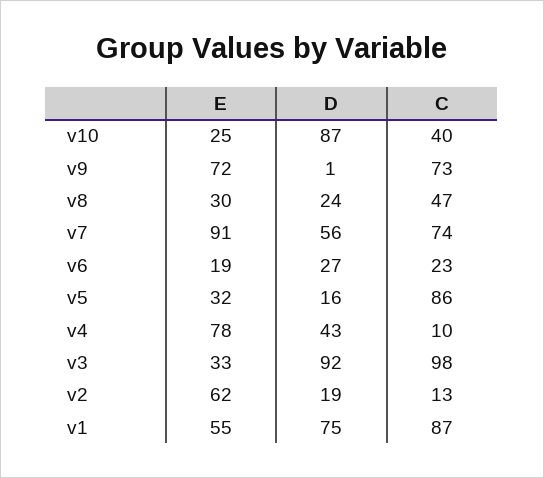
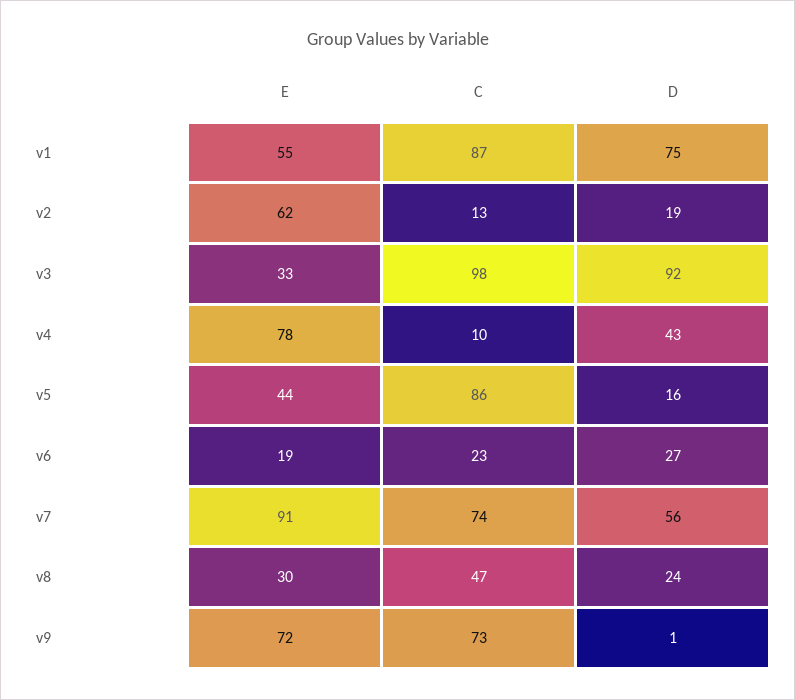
  {
    "E": {
-     "v10": 25,
      "v9": 72,
      "v8": 30,
      "v7": 91,
      "v6": 19,
-     "v5": 32,
+     "v5": 44,
      "v4": 78,
      "v3": 33,
      "v2": 62,
      "v1": 55
    },
    "D": {
-     "v10": 87,
      "v9": 1,
      "v8": 24,
      "v7": 56,
      "v6": 27,
      "v5": 16,
      "v4": 43,
      "v3": 92,
      "v2": 19,
      "v1": 75
    },
    "C": {
-     "v10": 40,
      "v9": 73,
      "v8": 47,
      "v7": 74,
      "v6": 23,
      "v5": 86,
      "v4": 10,
      "v3": 98,
      "v2": 13,
      "v1": 87
    }
  }

